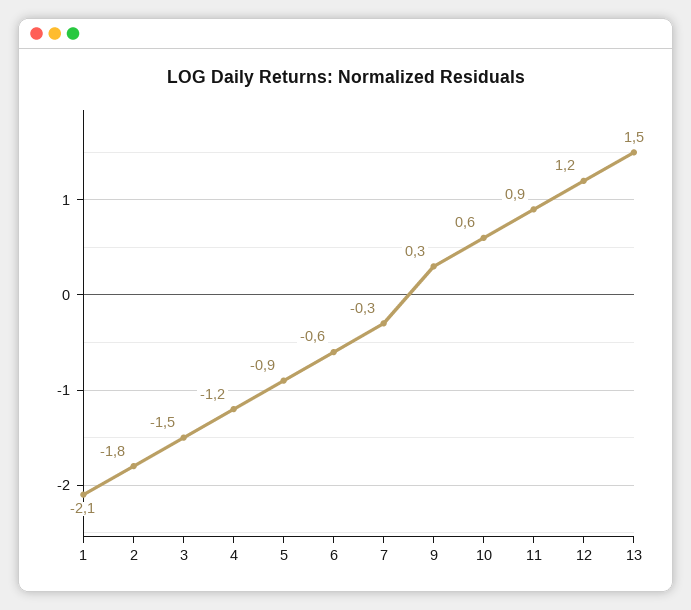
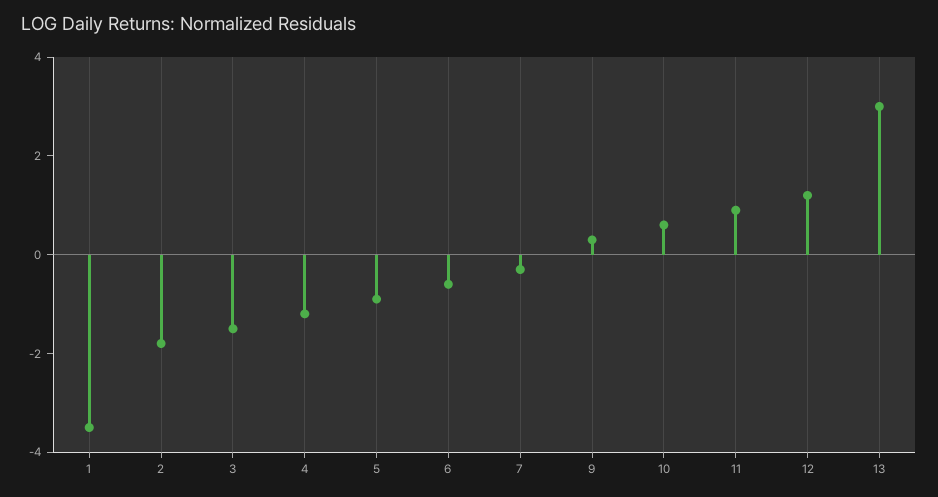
  {
-   "1": -2.1,
+   "1": -3.5,
    "2": -1.8,
    "3": -1.5,
    "4": -1.2,
    "5": -0.9,
    "6": -0.6,
    "7": -0.3,
    "9": 0.3,
    "10": 0.6,
    "11": 0.9,
    "12": 1.2,
-   "13": 1.5
+   "13": 3
  }

